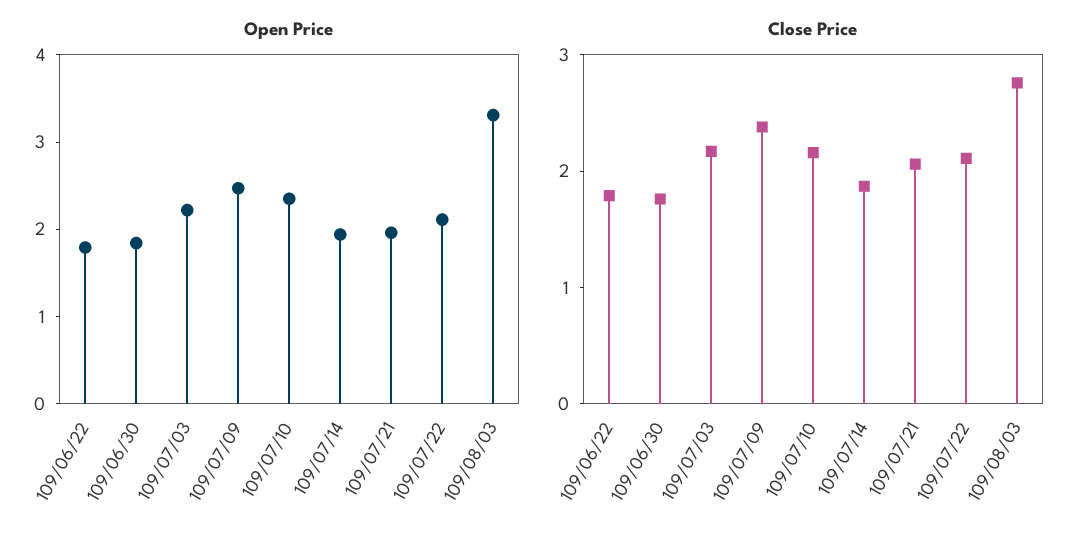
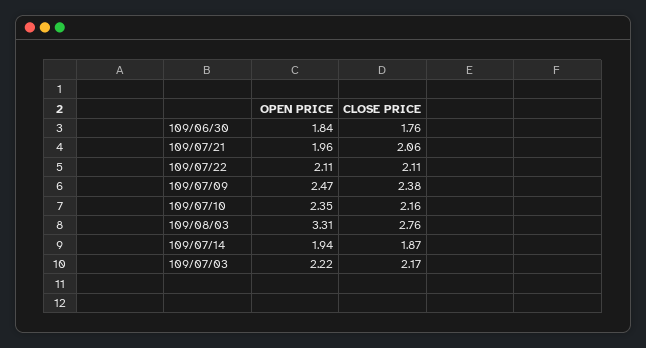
  {
    "Open Price": {
-     "109/06/22": 1.8,
      "109/06/30": 1.84,
      "109/07/03": 2.22,
      "109/07/09": 2.47,
      "109/07/10": 2.35,
      "109/07/14": 1.94,
      "109/07/21": 1.96,
      "109/07/22": 2.11,
      "109/08/03": 3.31
    },
    "Close Price": {
-     "109/06/22": 1.8,
      "109/06/30": 1.76,
      "109/07/03": 2.17,
      "109/07/09": 2.38,
      "109/07/10": 2.16,
      "109/07/14": 1.87,
      "109/07/21": 2.06,
      "109/07/22": 2.11,
      "109/08/03": 2.76
    }
  }

